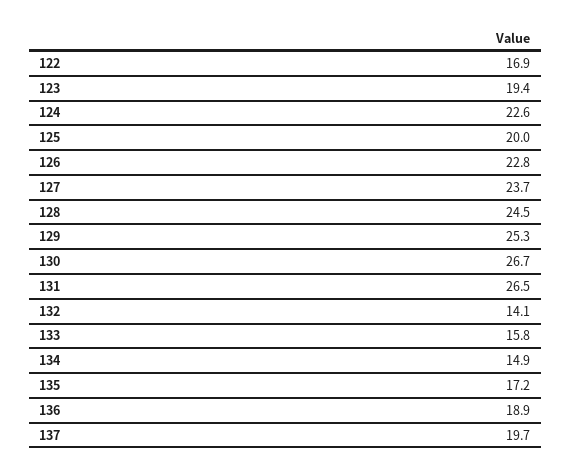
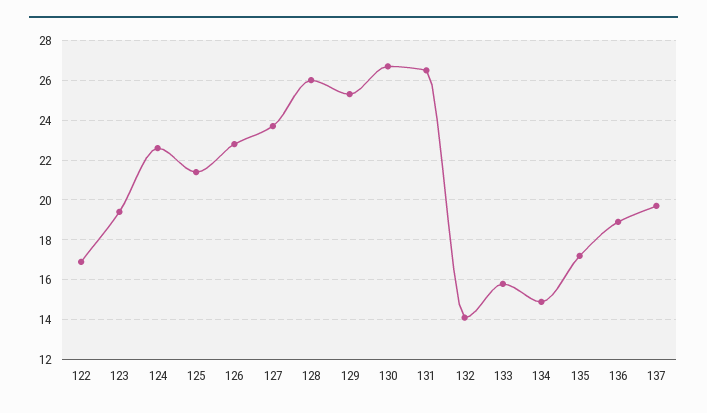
  {
    "122": 16.9,
    "123": 19.4,
    "124": 22.6,
-   "125": 20,
+   "125": 21.5,
    "126": 22.8,
    "127": 23.7,
-   "128": 24.5,
+   "128": 26,
    "129": 25.3,
    "130": 26.7,
    "131": 26.5,
    "132": 14.1,
    "133": 15.8,
    "134": 14.9,
    "135": 17.2,
    "136": 18.9,
    "137": 19.7
  }

